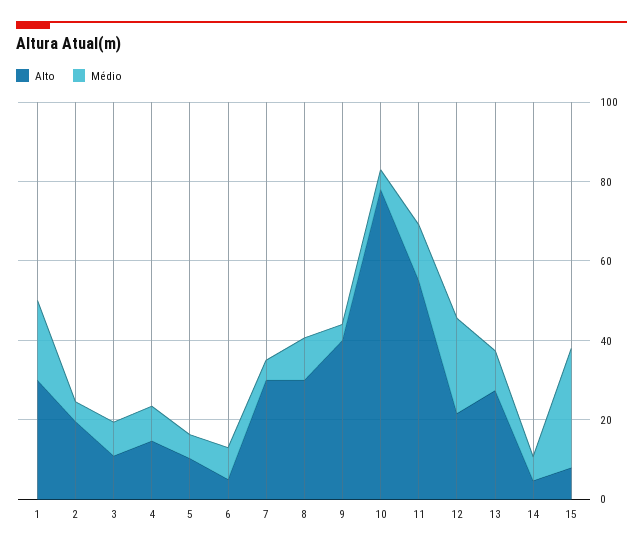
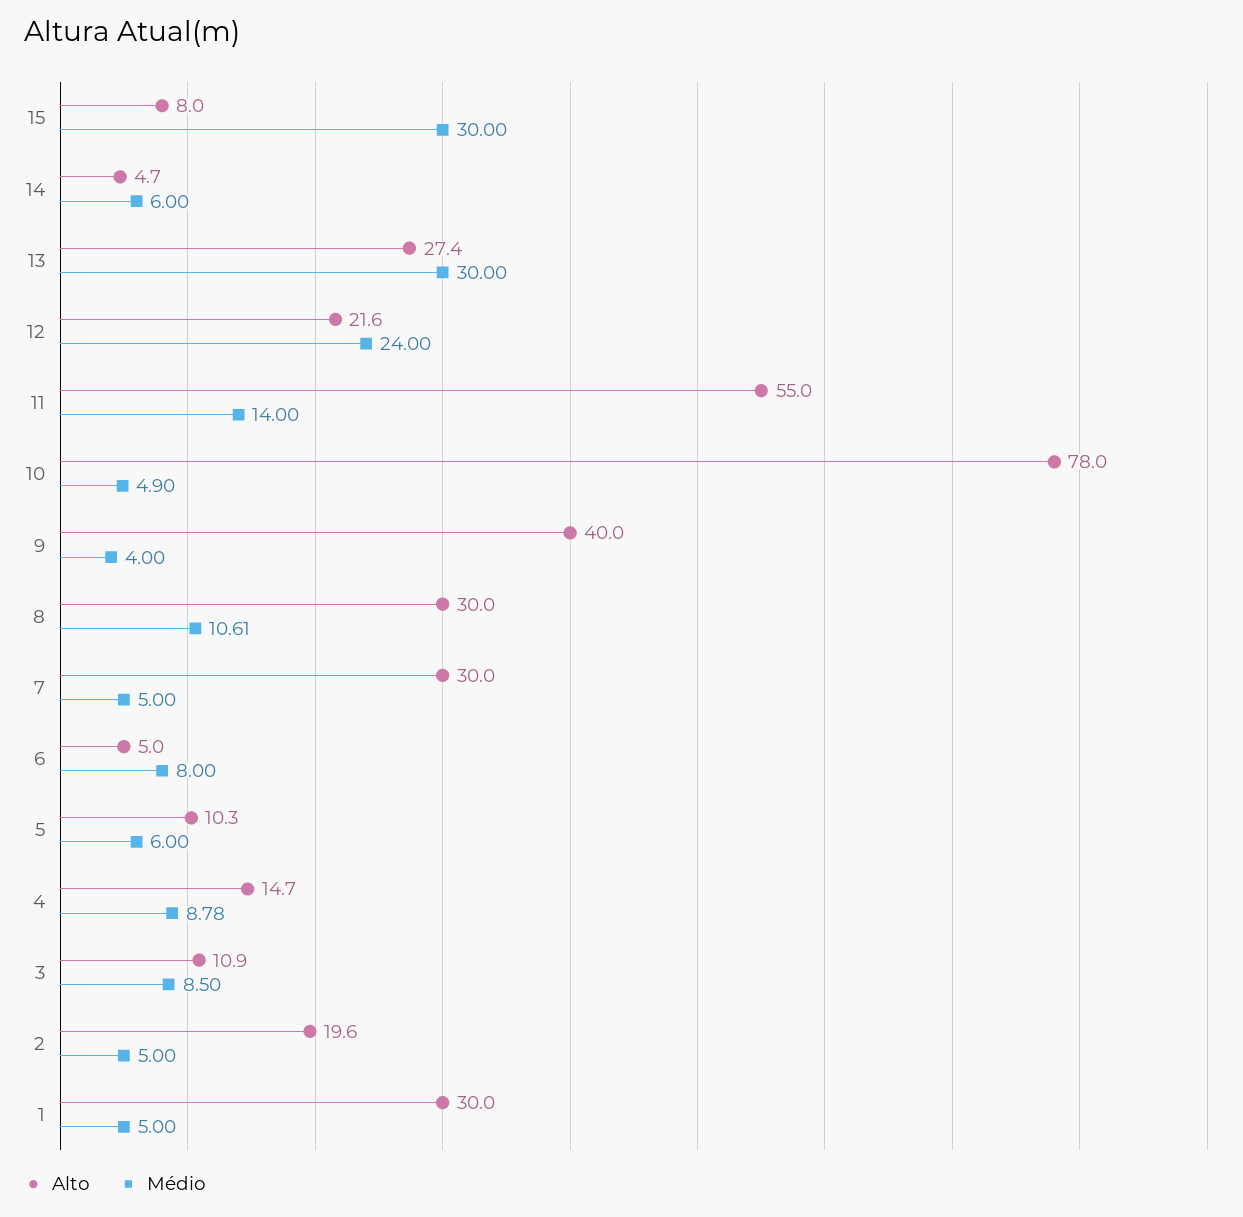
  {
    "Alto": {
      "1": 30,
      "2": 19.6,
      "3": 10.9,
      "4": 14.7,
      "5": 10.3,
      "6": 5,
      "7": 30,
      "8": 30,
      "9": 40,
      "10": 78,
      "11": 55,
      "12": 21.6,
      "13": 27.4,
      "14": 4.7,
      "15": 8
    },
    "Médio": {
-     "1": 20,
+     "1": 5,
      "2": 5,
      "3": 8.5,
      "4": 8.78,
      "5": 6,
      "6": 8,
      "7": 5,
      "8": 10.61,
      "9": 4,
      "10": 4.9,
      "11": 14,
      "12": 24,
-     "13": 10,
+     "13": 30,
      "14": 6,
      "15": 30
    }
  }

